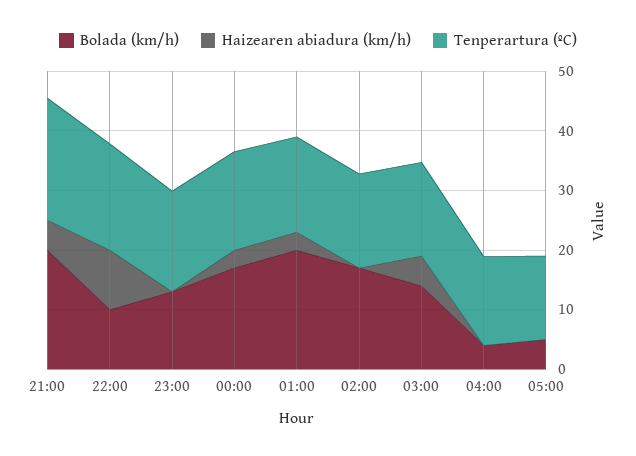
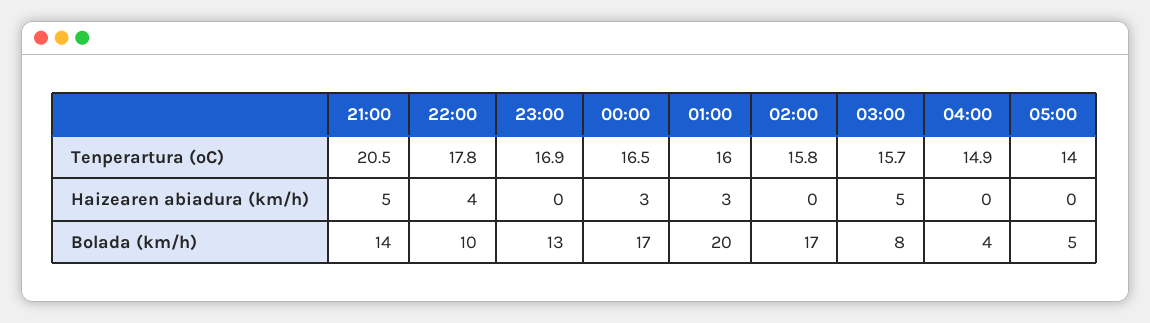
  {
    "Bolada (km/h)": {
-     "21:00": 20,
+     "21:00": 14,
      "22:00": 10,
      "23:00": 13,
      "00:00": 17,
      "01:00": 20,
      "02:00": 17,
-     "03:00": 14,
+     "03:00": 8,
      "04:00": 4,
      "05:00": 5
    },
    "Haizearen abiadura (km/h)": {
      "21:00": 5,
-     "22:00": 10,
+     "22:00": 4,
      "23:00": 0,
      "00:00": 3,
      "01:00": 3,
      "02:00": 0,
      "03:00": 5,
      "04:00": 0,
      "05:00": 0
    },
    "Tenperartura (ºC)": {
      "21:00": 20.5,
      "22:00": 17.8,
      "23:00": 16.9,
      "00:00": 16.5,
      "01:00": 16,
      "02:00": 15.8,
      "03:00": 15.7,
      "04:00": 14.9,
      "05:00": 14
    }
  }

